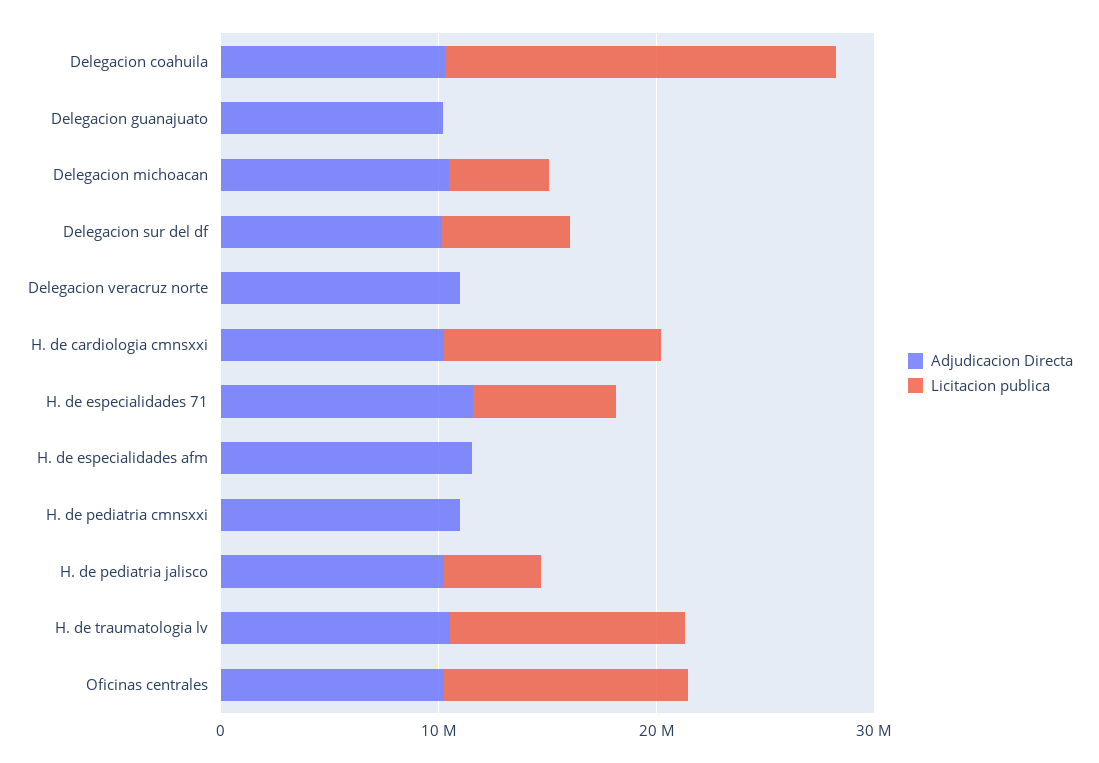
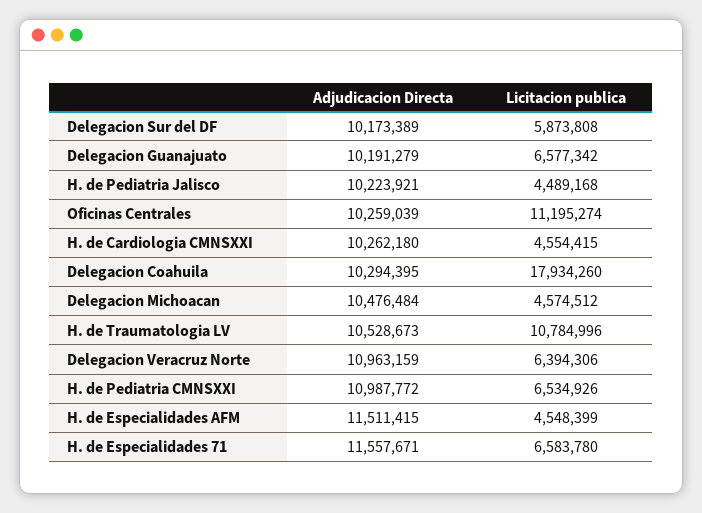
  {
    "Adjudicacion Directa": {
      "Delegacion coahuila": 10294395,
      "Delegacion guanajuato": 10191279,
      "Delegacion michoacan": 10476484,
      "Delegacion sur del df": 10173389,
      "Delegacion veracruz norte": 10963159,
      "H. de cardiologia cmnsxxi": 10262180,
      "H. de especialidades 71": 11557671,
      "H. de especialidades afm": 11511415,
      "H. de pediatria cmnsxxi": 10987772,
      "H. de pediatria jalisco": 10223921,
      "H. de traumatologia lv": 10528673,
      "Oficinas centrales": 10259039
    },
    "Licitacion publica": {
      "Delegacion coahuila": 17934260,
-     "Delegacion guanajuato": 0,
+     "Delegacion guanajuato": 6577342,
      "Delegacion michoacan": 4574512,
      "Delegacion sur del df": 5873808,
-     "Delegacion veracruz norte": 0,
+     "Delegacion veracruz norte": 6394306,
-     "H. de cardiologia cmnsxxi": 10000000,
+     "H. de cardiologia cmnsxxi": 4554415,
      "H. de especialidades 71": 6583780,
-     "H. de especialidades afm": 0,
+     "H. de especialidades afm": 4548399,
-     "H. de pediatria cmnsxxi": 0,
+     "H. de pediatria cmnsxxi": 6534926,
      "H. de pediatria jalisco": 4489168,
      "H. de traumatologia lv": 10784996,
      "Oficinas centrales": 11195274
    }
  }

